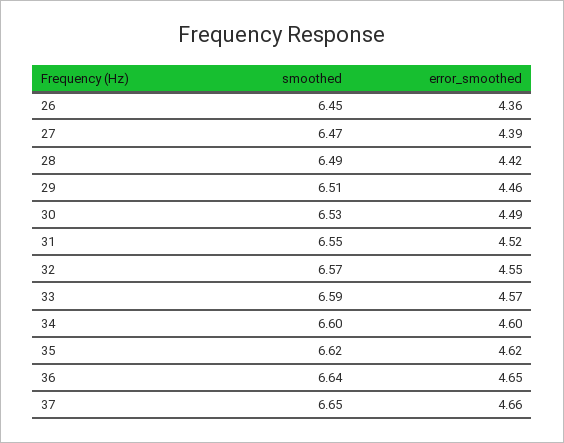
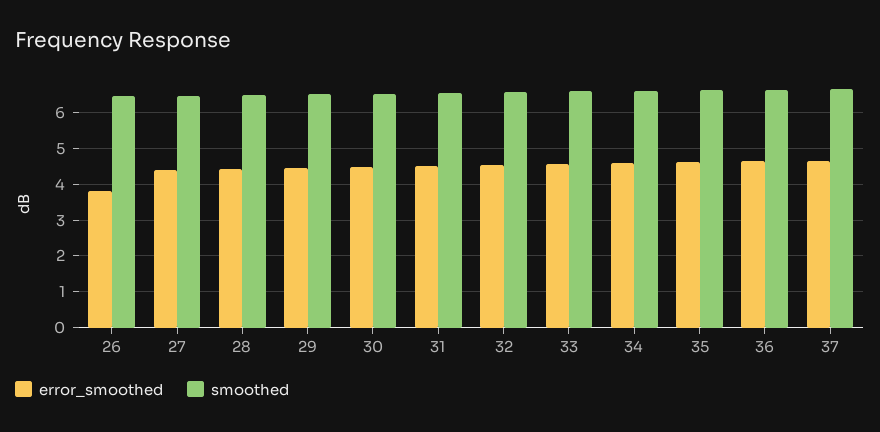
  {
    "smoothed": {
      "26": 6.45,
      "27": 6.47,
      "28": 6.49,
      "29": 6.51,
      "30": 6.53,
      "31": 6.55,
      "32": 6.57,
      "33": 6.59,
      "34": 6.6,
      "35": 6.62,
      "36": 6.64,
      "37": 6.65
    },
    "error_smoothed": {
-     "26": 4.36,
+     "26": 3.8,
      "27": 4.39,
      "28": 4.42,
      "29": 4.46,
      "30": 4.49,
      "31": 4.52,
      "32": 4.55,
      "33": 4.57,
      "34": 4.6,
      "35": 4.62,
      "36": 4.65,
      "37": 4.66
    }
  }

